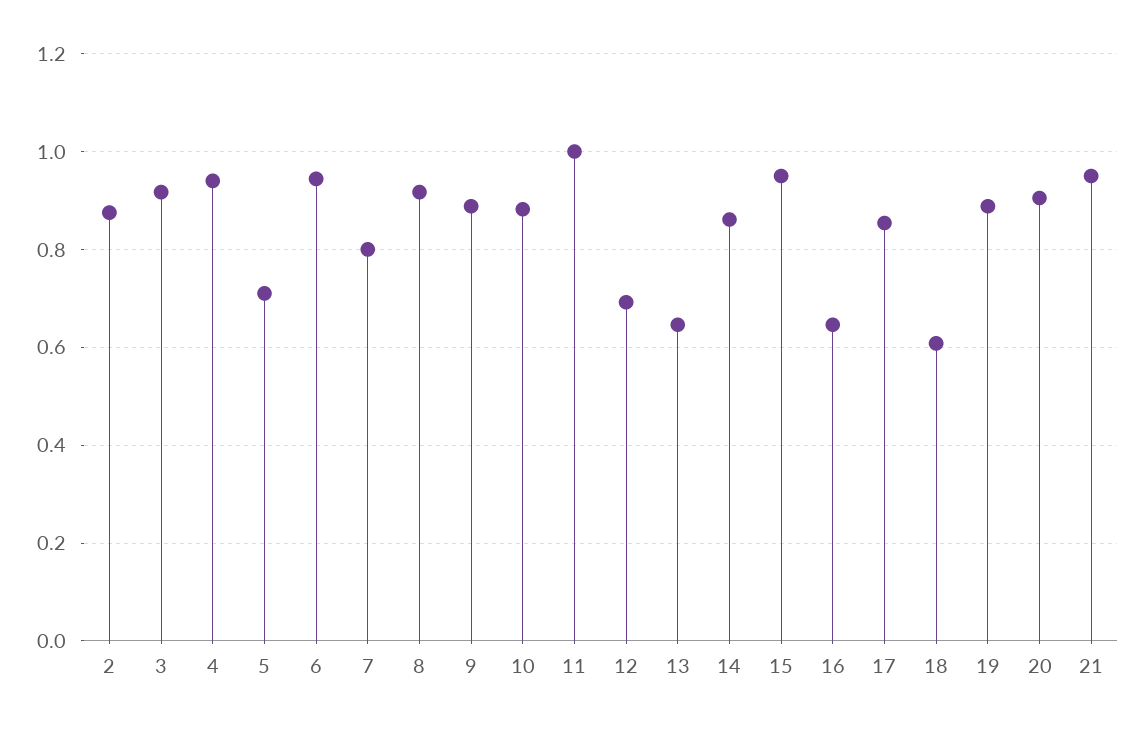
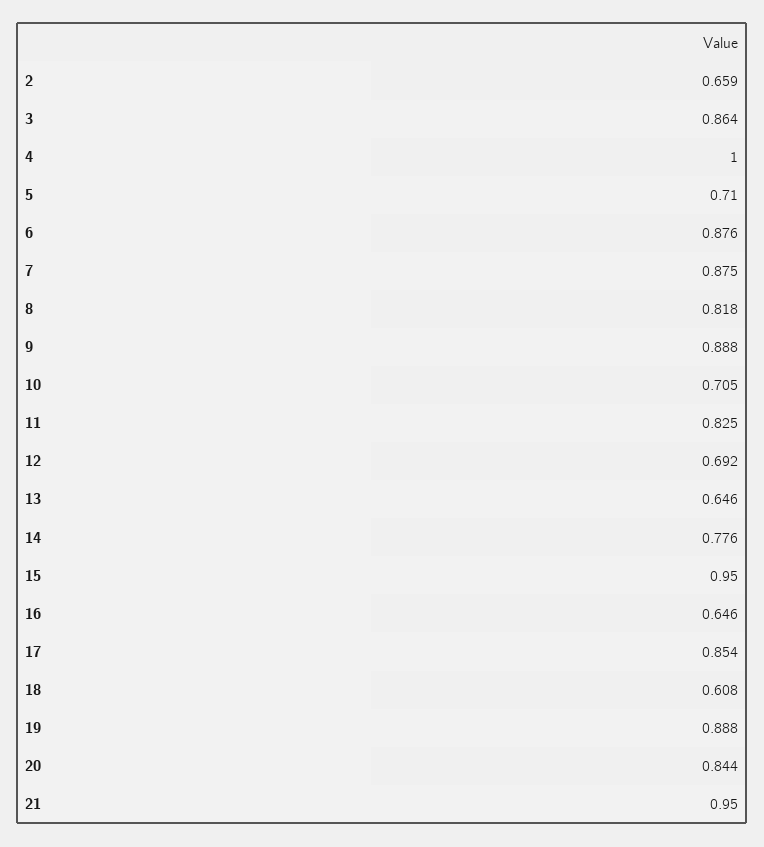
  {
-   "2": 0.88,
+   "2": 0.659,
-   "3": 0.92,
+   "3": 0.864,
-   "4": 0.94,
+   "4": 1,
    "5": 0.71,
-   "6": 0.94,
+   "6": 0.876,
-   "7": 0.8,
+   "7": 0.875,
-   "8": 0.92,
+   "8": 0.818,
    "9": 0.888,
-   "10": 0.88,
+   "10": 0.705,
-   "11": 1,
+   "11": 0.825,
    "12": 0.692,
    "13": 0.646,
-   "14": 0.86,
+   "14": 0.776,
    "15": 0.95,
    "16": 0.646,
    "17": 0.854,
    "18": 0.608,
    "19": 0.888,
-   "20": 0.9,
+   "20": 0.844,
    "21": 0.95
  }

